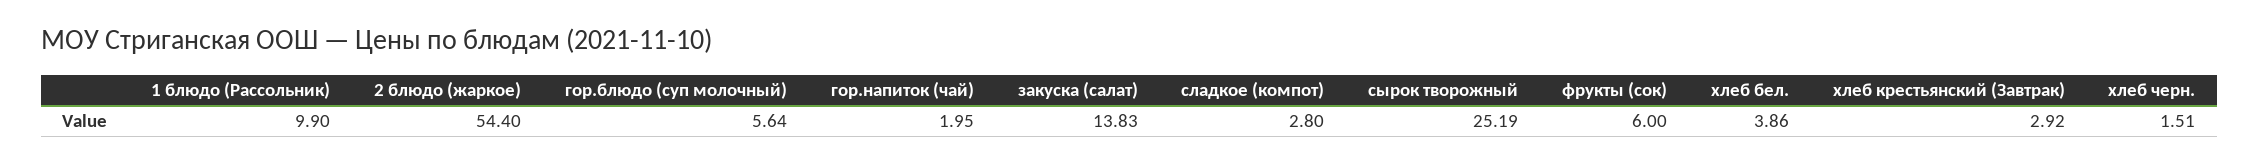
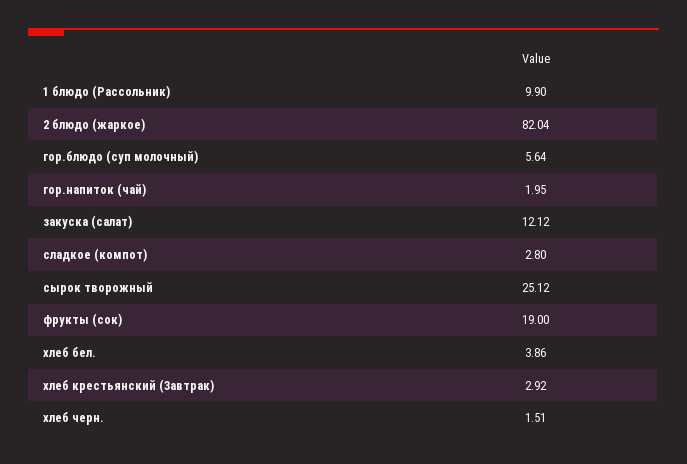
  {
    "1 блюдо (Рассольник)": 9.9,
-   "2 блюдо (жаркое)": 54.4,
+   "2 блюдо (жаркое)": 82.04,
    "гор.блюдо (суп молочный)": 5.64,
    "гор.напиток (чай)": 1.95,
-   "закуска (салат)": 13.83,
+   "закуска (салат)": 12.12,
    "сладкое (компот)": 2.8,
-   "сырок творожный": 25.19,
+   "сырок творожный": 25.12,
-   "фрукты (сок)": 6,
+   "фрукты (сок)": 19,
    "хлеб бел.": 3.86,
    "хлеб крестьянский (Завтрак)": 2.92,
    "хлеб черн.": 1.51
  }

